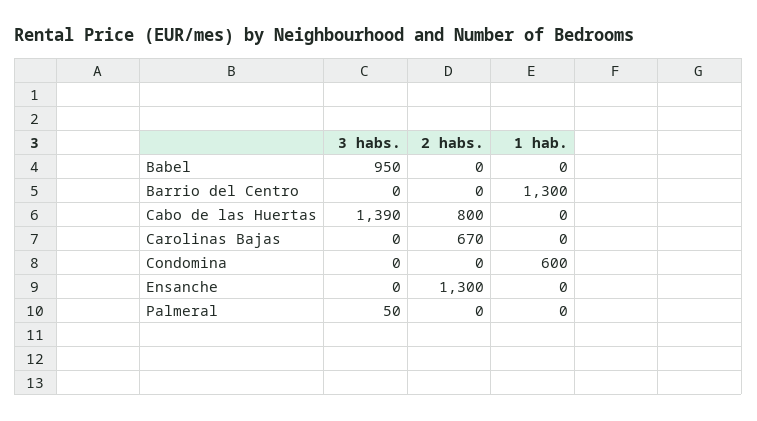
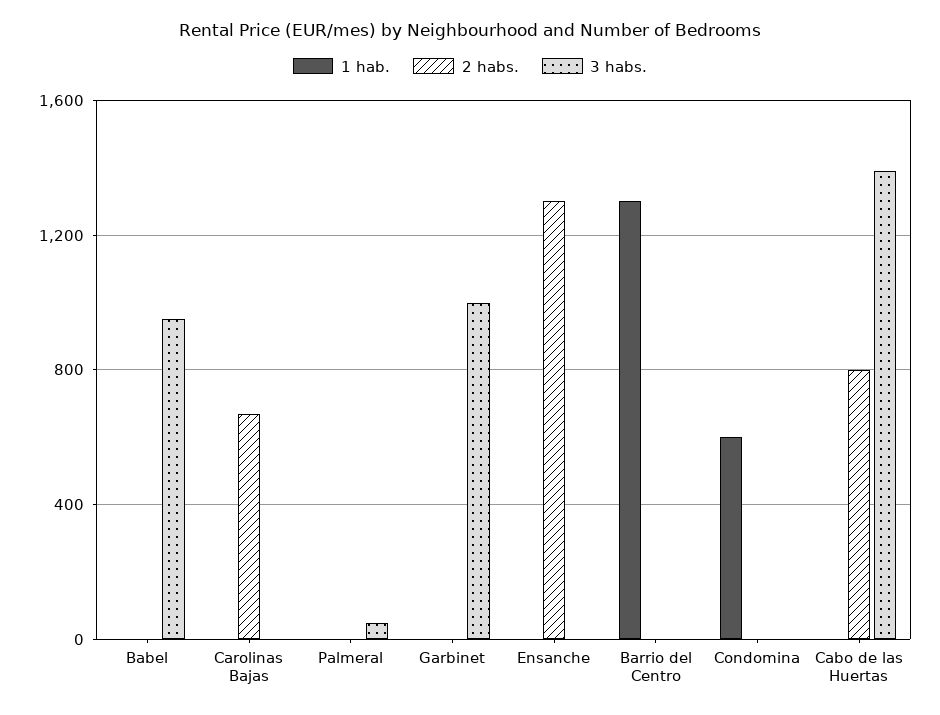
  {
    "3 habs.": {
      "Babel": 950,
      "Barrio del Centro": 0,
      "Cabo de las Huertas": 1390,
      "Carolinas Bajas": 0,
      "Condomina": 0,
      "Ensanche": 0,
-     "Palmeral": 50
+     "Palmeral": 50,
+     "Garbinet": 1000
    },
    "2 habs.": {
      "Babel": 0,
      "Barrio del Centro": 0,
      "Cabo de las Huertas": 800,
      "Carolinas Bajas": 670,
      "Condomina": 0,
      "Ensanche": 1300,
-     "Palmeral": 0
+     "Palmeral": 0,
+     "Garbinet": 0
    },
    "1 hab.": {
      "Babel": 0,
      "Barrio del Centro": 1300,
      "Cabo de las Huertas": 0,
      "Carolinas Bajas": 0,
      "Condomina": 600,
      "Ensanche": 0,
-     "Palmeral": 0
+     "Palmeral": 0,
+     "Garbinet": 0
    }
  }

